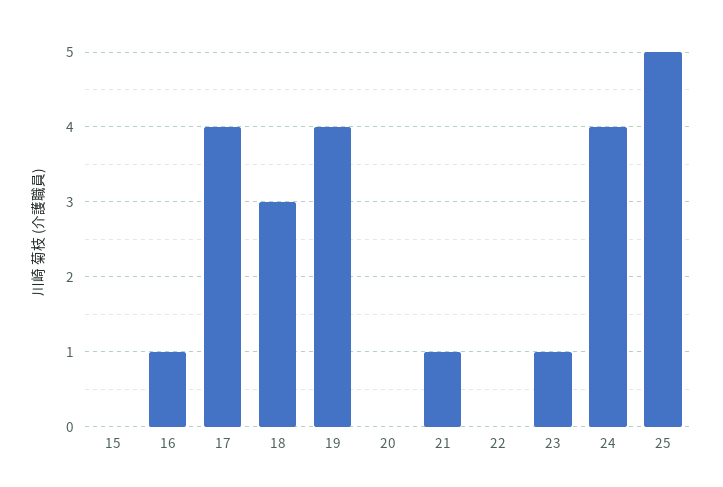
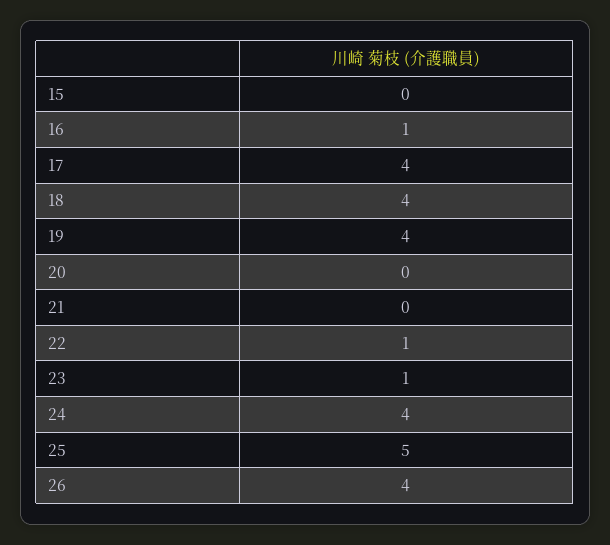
  {
    "15": 0,
    "16": 1,
    "17": 4,
-   "18": 3,
+   "18": 4,
    "19": 4,
    "20": 0,
-   "21": 1,
+   "21": 0,
-   "22": 0,
+   "22": 1,
    "23": 1,
    "24": 4,
-   "25": 5
+   "25": 5,
+   "26": 4
  }

